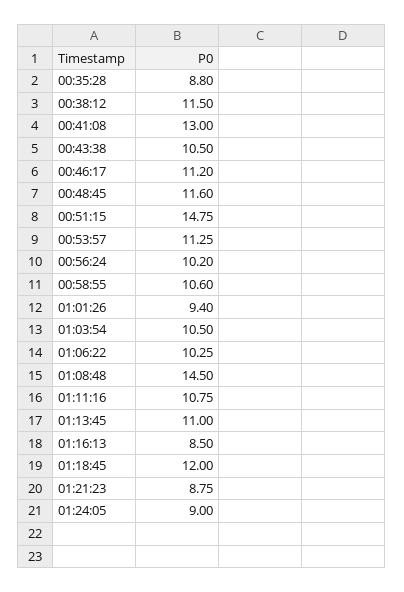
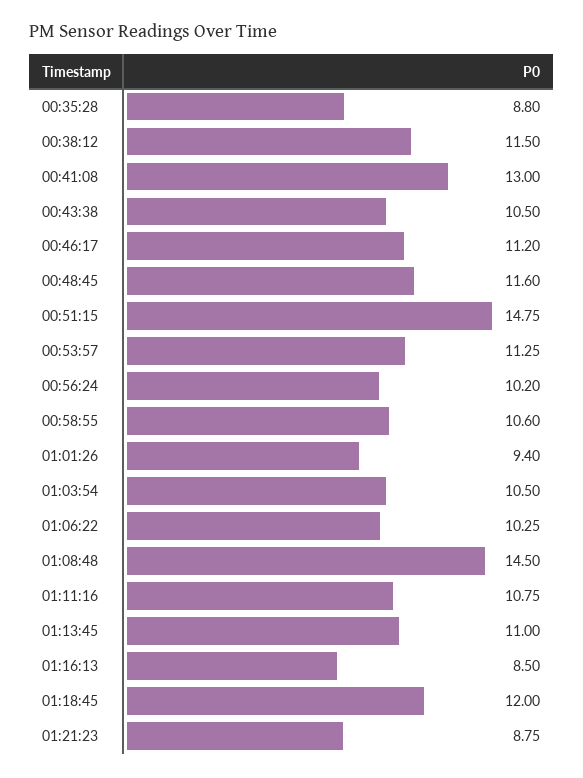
  {
    "00:35:28": 8.8,
    "00:38:12": 11.5,
    "00:41:08": 13,
    "00:43:38": 10.5,
    "00:46:17": 11.2,
    "00:48:45": 11.6,
    "00:51:15": 14.75,
    "00:53:57": 11.25,
    "00:56:24": 10.2,
    "00:58:55": 10.6,
    "01:01:26": 9.4,
    "01:03:54": 10.5,
    "01:06:22": 10.25,
    "01:08:48": 14.5,
    "01:11:16": 10.75,
    "01:13:45": 11,
    "01:16:13": 8.5,
    "01:18:45": 12,
-   "01:21:23": 8.75,
+   "01:21:23": 8.75
-   "01:24:05": 9
  }

